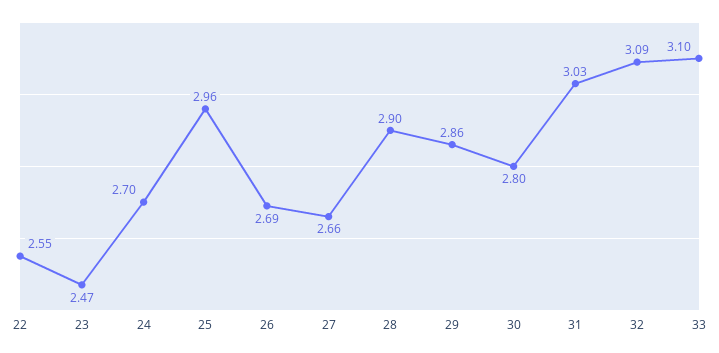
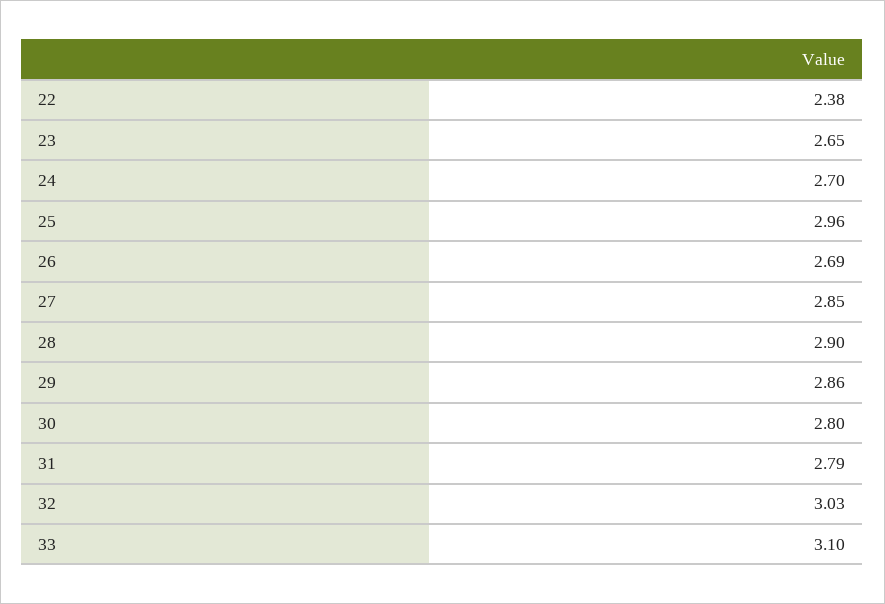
  {
-   "22": 2.55,
+   "22": 2.38,
-   "23": 2.47,
+   "23": 2.65,
    "24": 2.7,
    "25": 2.96,
    "26": 2.69,
-   "27": 2.66,
+   "27": 2.85,
    "28": 2.9,
    "29": 2.86,
    "30": 2.8,
-   "31": 3.03,
+   "31": 2.79,
-   "32": 3.09,
+   "32": 3.03,
    "33": 3.1
  }

